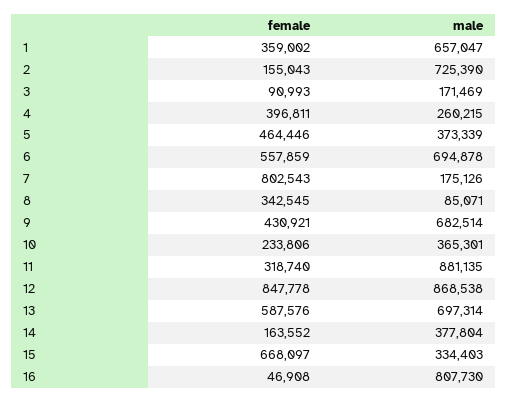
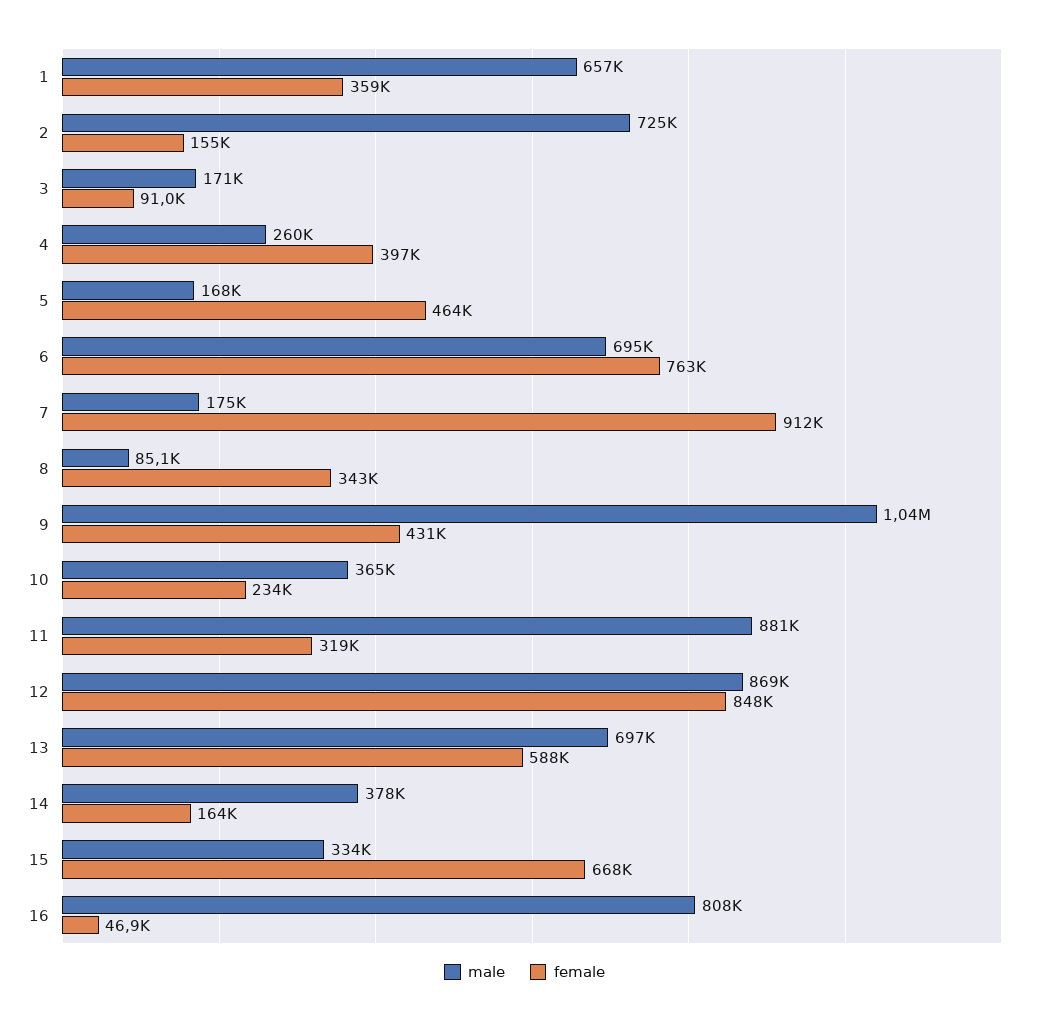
  {
    "female": {
      "1": 359002,
      "2": 155043,
      "3": 90993,
      "4": 396811,
      "5": 464446,
-     "6": 557859,
+     "6": 763000,
-     "7": 802543,
+     "7": 912000,
      "8": 342545,
      "9": 430921,
      "10": 233806,
      "11": 318740,
      "12": 847778,
      "13": 587576,
      "14": 163552,
      "15": 668097,
      "16": 46908
    },
    "male": {
      "1": 657047,
      "2": 725390,
      "3": 171469,
      "4": 260215,
-     "5": 373339,
+     "5": 168000,
      "6": 694878,
      "7": 175126,
      "8": 85071,
-     "9": 682514,
+     "9": 1040000,
      "10": 365301,
      "11": 881135,
      "12": 868538,
      "13": 697314,
      "14": 377804,
      "15": 334403,
      "16": 807730
    }
  }

